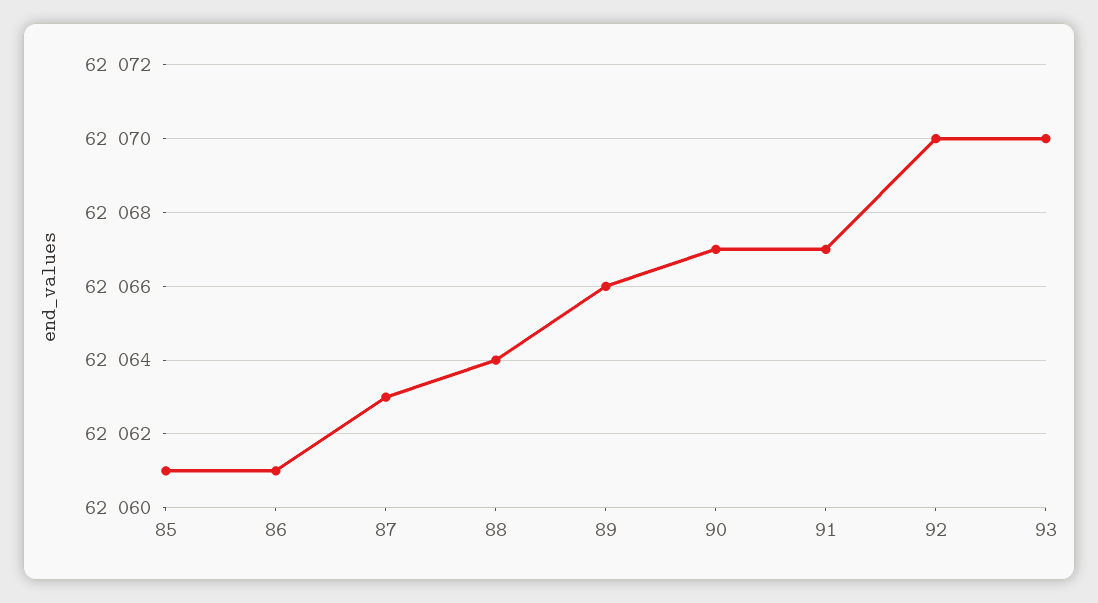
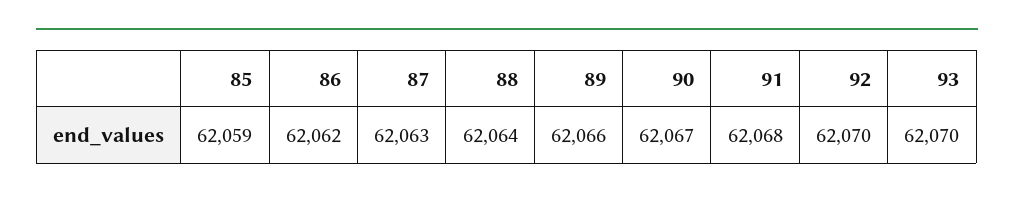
  {
-   "85": 62061,
+   "85": 62059,
-   "86": 62061,
+   "86": 62062,
    "87": 62063,
    "88": 62064,
    "89": 62066,
    "90": 62067,
-   "91": 62067,
+   "91": 62068,
    "92": 62070,
    "93": 62070
  }

